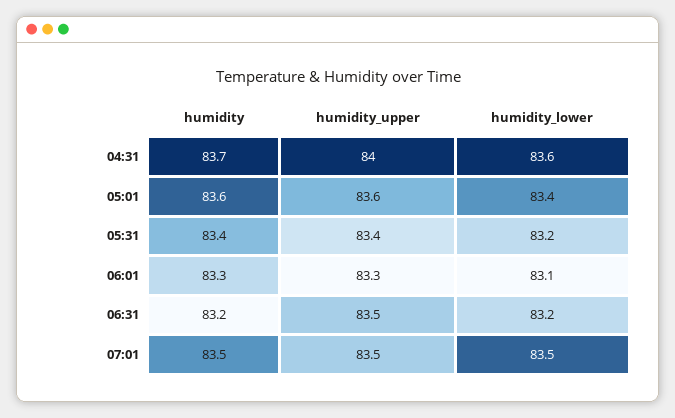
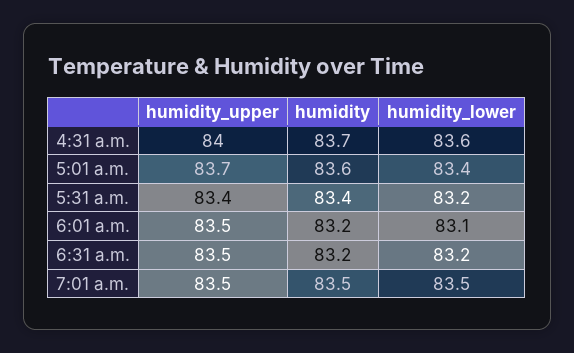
  {
    "humidity": {
      "04:31": 83.7,
      "05:01": 83.6,
      "05:31": 83.4,
-     "06:01": 83.3,
+     "06:01": 83.2,
      "06:31": 83.2,
      "07:01": 83.5
    },
    "humidity_upper": {
      "04:31": 84,
-     "05:01": 83.6,
+     "05:01": 83.7,
      "05:31": 83.4,
-     "06:01": 83.3,
+     "06:01": 83.5,
      "06:31": 83.5,
      "07:01": 83.5
    },
    "humidity_lower": {
      "04:31": 83.6,
      "05:01": 83.4,
      "05:31": 83.2,
      "06:01": 83.1,
      "06:31": 83.2,
      "07:01": 83.5
    }
  }

